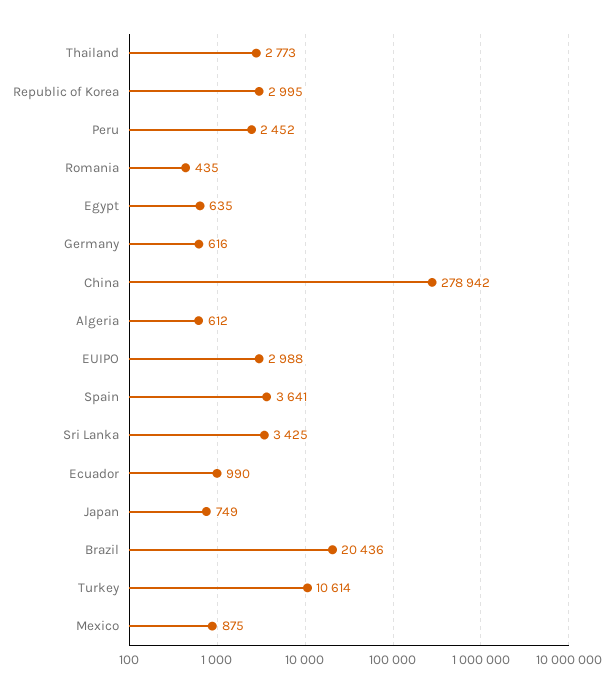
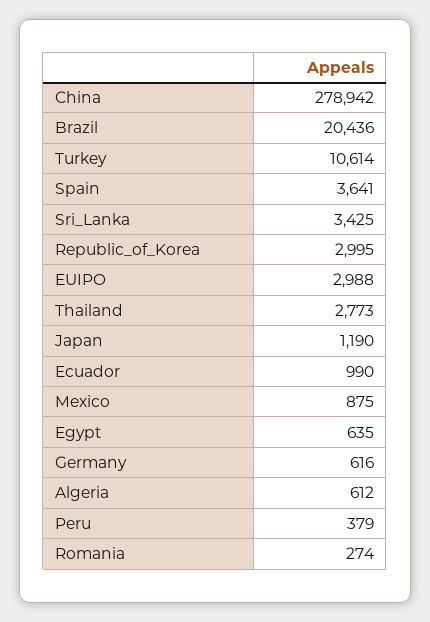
  {
    "Thailand": 2773,
    "Republic of Korea": 2995,
-   "Peru": 2452,
+   "Peru": 379,
-   "Romania": 435,
+   "Romania": 274,
    "Egypt": 635,
    "Germany": 616,
    "China": 278942,
    "Algeria": 612,
    "EUIPO": 2988,
    "Spain": 3641,
    "Sri Lanka": 3425,
    "Ecuador": 990,
-   "Japan": 749,
+   "Japan": 1190,
    "Brazil": 20436,
    "Turkey": 10614,
    "Mexico": 875
  }

